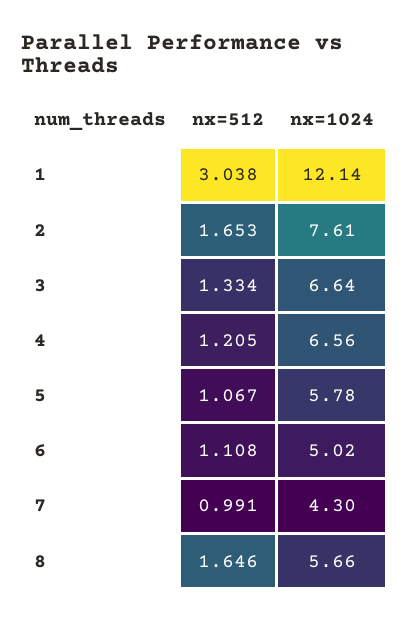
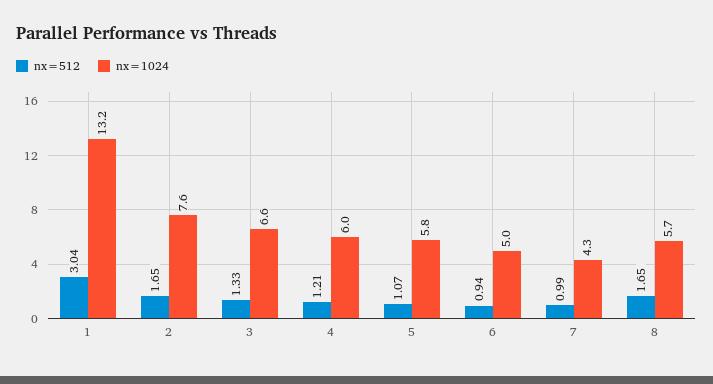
  {
    "nx=512": {
      "1": 3.038,
      "2": 1.653,
      "3": 1.334,
      "4": 1.205,
      "5": 1.067,
-     "6": 1.108,
+     "6": 0.94,
      "7": 0.991,
      "8": 1.646
    },
    "nx=1024": {
-     "1": 12.14,
+     "1": 13.2,
      "2": 7.61,
      "3": 6.64,
-     "4": 6.56,
+     "4": 6,
      "5": 5.78,
      "6": 5.02,
      "7": 4.3,
      "8": 5.66
    }
  }

